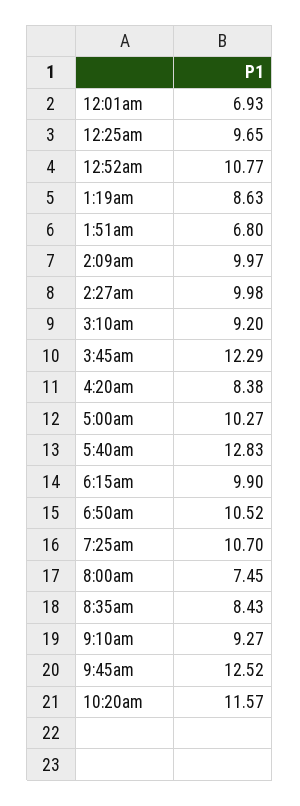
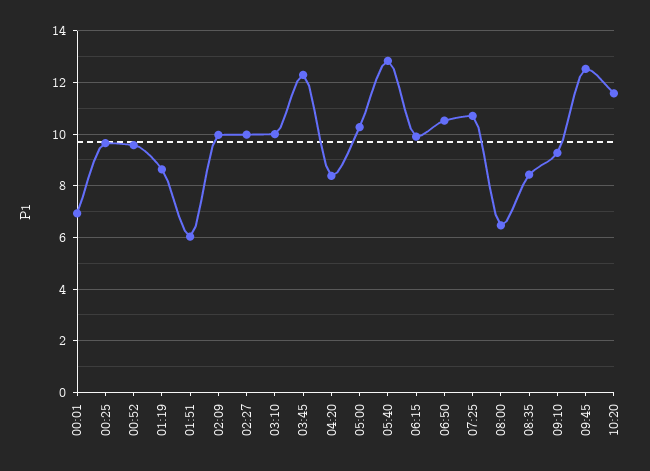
  {
    "12:01am": 6.93,
    "12:25am": 9.65,
-   "12:52am": 10.77,
+   "12:52am": 9.5,
    "1:19am": 8.63,
-   "1:51am": 6.8,
+   "1:51am": 6,
    "2:09am": 9.97,
    "2:27am": 9.98,
-   "3:10am": 9.2,
+   "3:10am": 10,
    "3:45am": 12.29,
    "4:20am": 8.38,
    "5:00am": 10.27,
    "5:40am": 12.83,
    "6:15am": 9.9,
    "6:50am": 10.52,
    "7:25am": 10.7,
-   "8:00am": 7.45,
+   "8:00am": 6.5,
    "8:35am": 8.43,
    "9:10am": 9.27,
    "9:45am": 12.52,
    "10:20am": 11.57
  }

